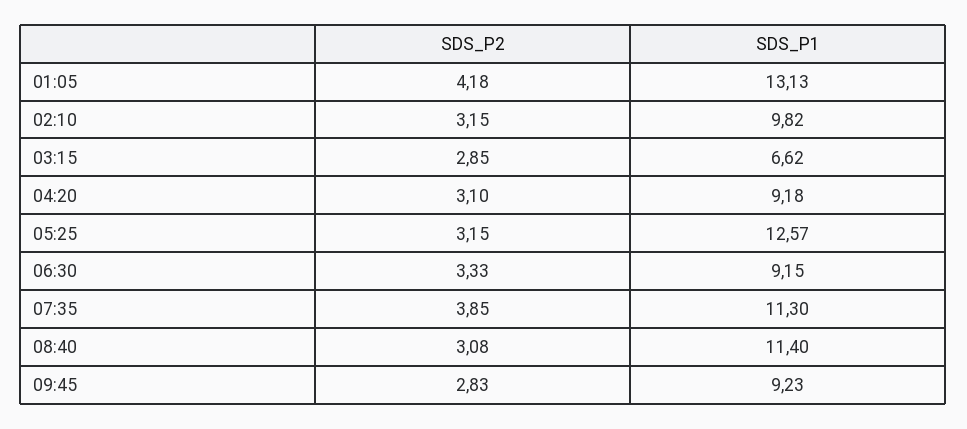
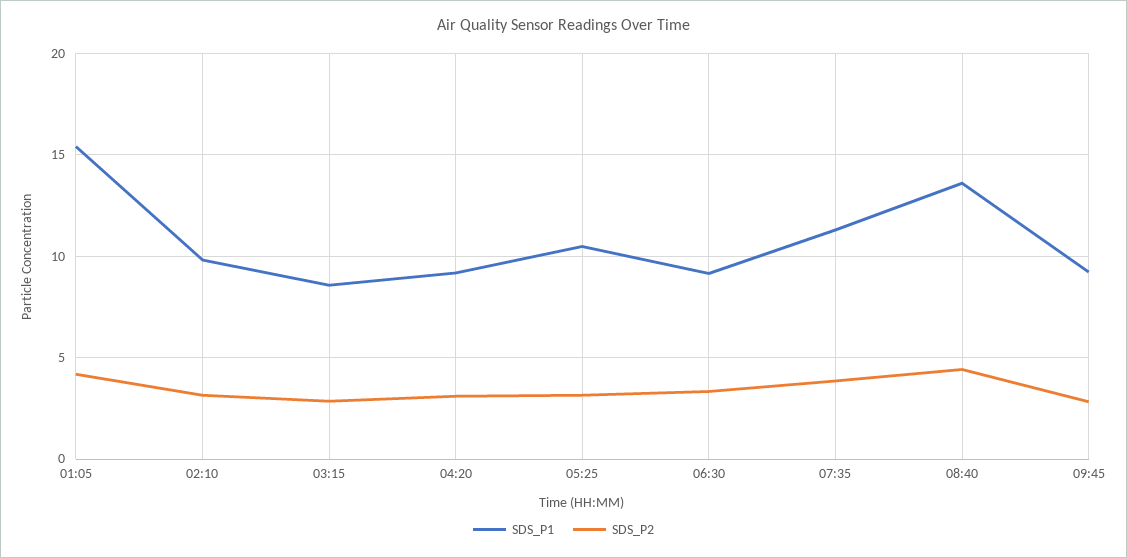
  {
    "SDS_P2": {
      "01:05": 4.18,
      "02:10": 3.15,
      "03:15": 2.85,
      "04:20": 3.1,
      "05:25": 3.15,
      "06:30": 3.33,
      "07:35": 3.85,
-     "08:40": 3.08,
+     "08:40": 4.5,
      "09:45": 2.83
    },
    "SDS_P1": {
-     "01:05": 13.13,
+     "01:05": 15.5,
      "02:10": 9.82,
-     "03:15": 6.62,
+     "03:15": 8.5,
      "04:20": 9.18,
-     "05:25": 12.57,
+     "05:25": 10.5,
      "06:30": 9.15,
      "07:35": 11.3,
-     "08:40": 11.4,
+     "08:40": 13.5,
      "09:45": 9.23
    }
  }

